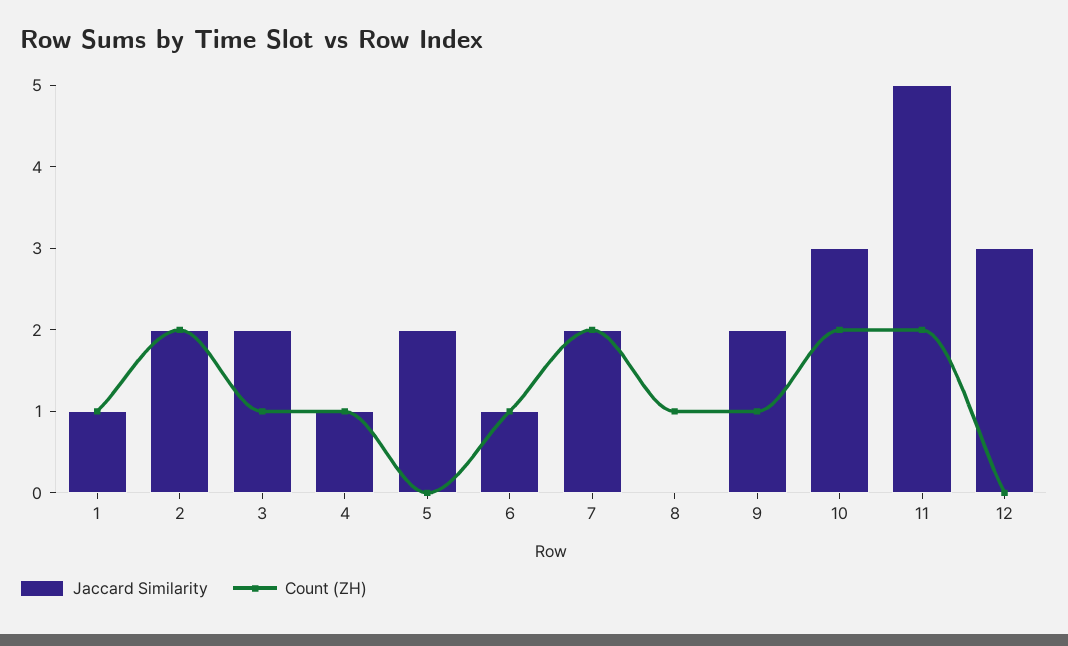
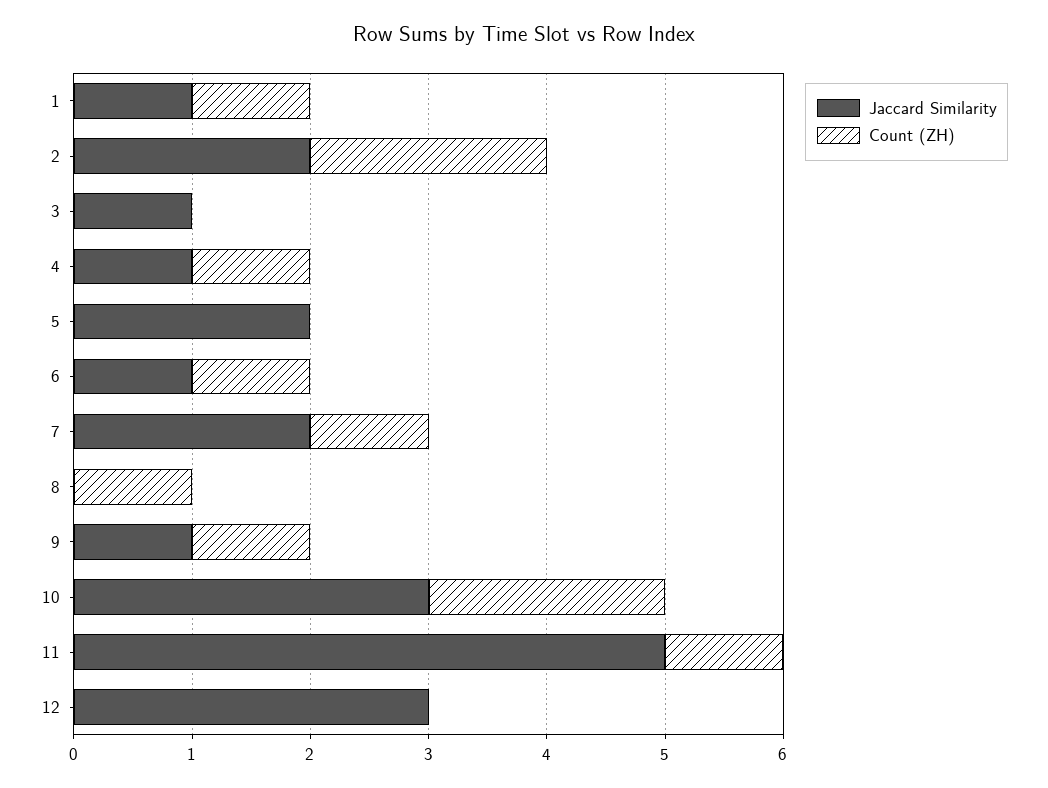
  {
    "Jaccard Similarity": {
      "1": 1,
      "2": 2,
-     "3": 2,
+     "3": 1,
      "4": 1,
      "5": 2,
      "6": 1,
      "7": 2,
      "8": 0,
-     "9": 2,
+     "9": 1,
      "10": 3,
      "11": 5,
      "12": 3
    },
    "Count (ZH)": {
      "1": 1,
      "2": 2,
-     "3": 1,
+     "3": 0,
      "4": 1,
      "5": 0,
      "6": 1,
-     "7": 2,
+     "7": 1,
      "8": 1,
      "9": 1,
      "10": 2,
-     "11": 2,
+     "11": 1,
      "12": 0
    }
  }

